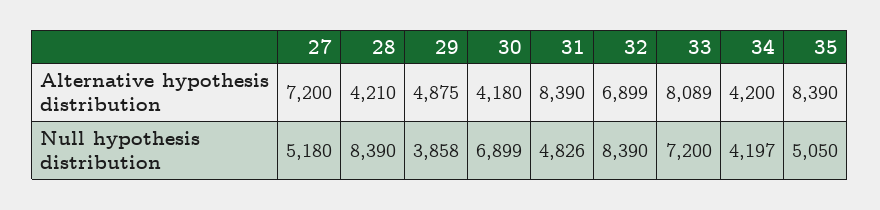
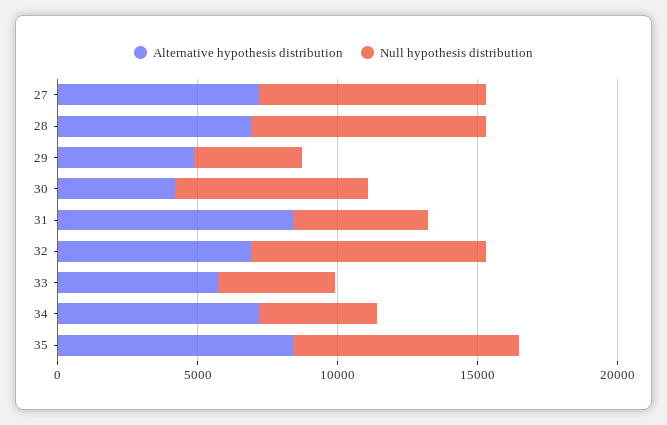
  {
    "Alternative hypothesis distribution": {
      "27": 7200,
-     "28": 4210,
+     "28": 7000,
      "29": 4875,
      "30": 4180,
      "31": 8390,
      "32": 6899,
-     "33": 8089,
+     "33": 6000,
-     "34": 4200,
+     "34": 7000,
      "35": 8390
    },
    "Null hypothesis distribution": {
-     "27": 5180,
+     "27": 8000,
      "28": 8390,
      "29": 3858,
      "30": 6899,
      "31": 4826,
      "32": 8390,
-     "33": 7200,
+     "33": 4000,
      "34": 4197,
-     "35": 5050
+     "35": 8000
    }
  }

